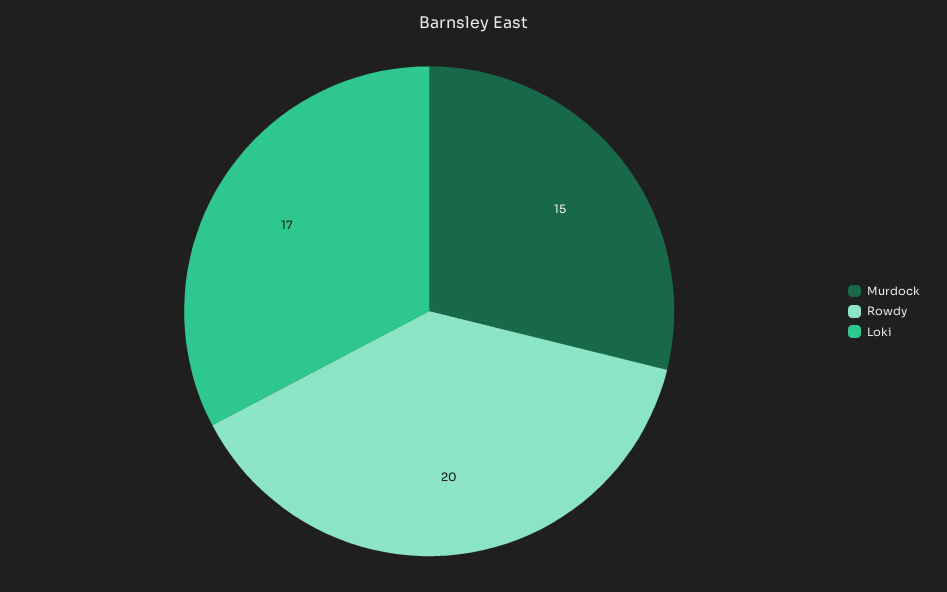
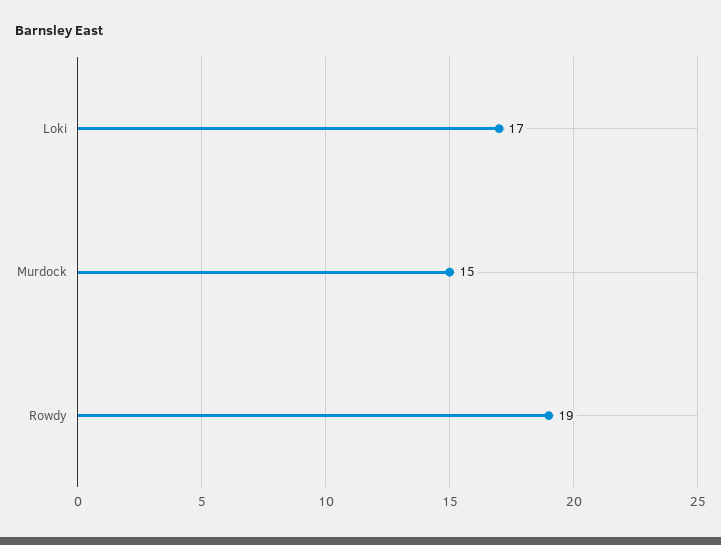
  {
    "Murdock": 15,
-   "Rowdy": 20,
+   "Rowdy": 19,
    "Loki": 17
  }

